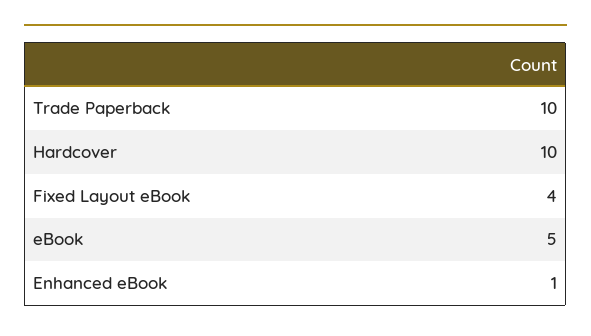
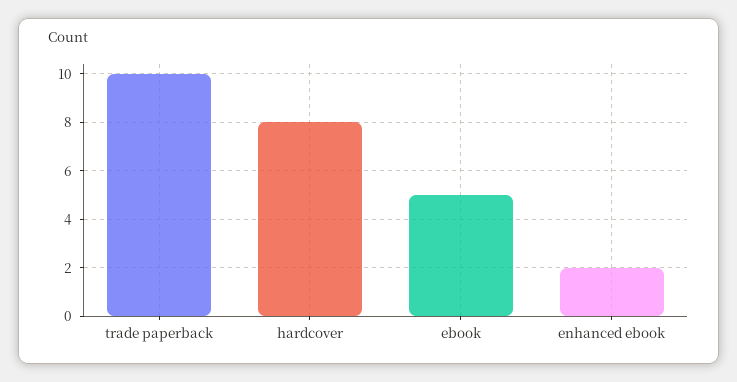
  {
    "Trade Paperback": 10,
-   "Hardcover": 10,
+   "Hardcover": 8,
-   "Fixed Layout eBook": 4,
    "eBook": 5,
-   "Enhanced eBook": 1
+   "Enhanced eBook": 2
  }

